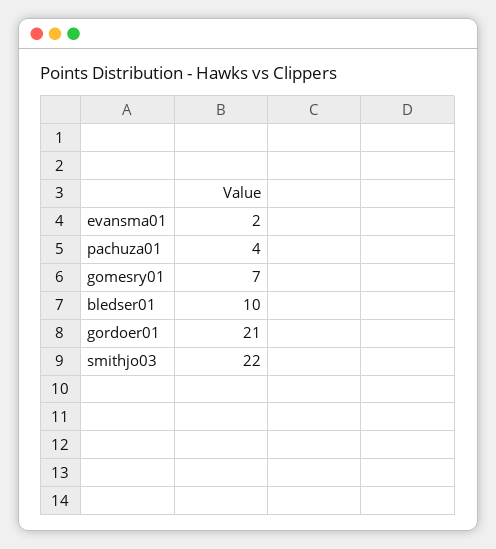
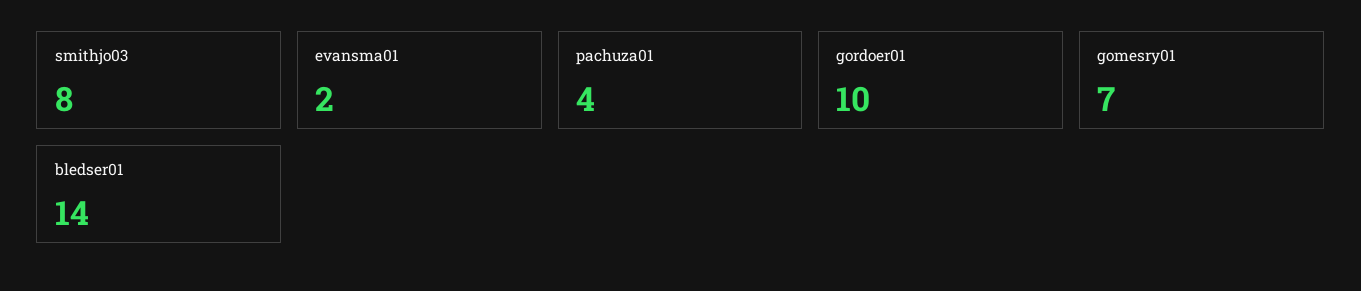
  {
    "evansma01": 2,
    "pachuza01": 4,
    "gomesry01": 7,
-   "bledser01": 10,
+   "bledser01": 14,
-   "gordoer01": 21,
+   "gordoer01": 10,
-   "smithjo03": 22
+   "smithjo03": 8
  }

